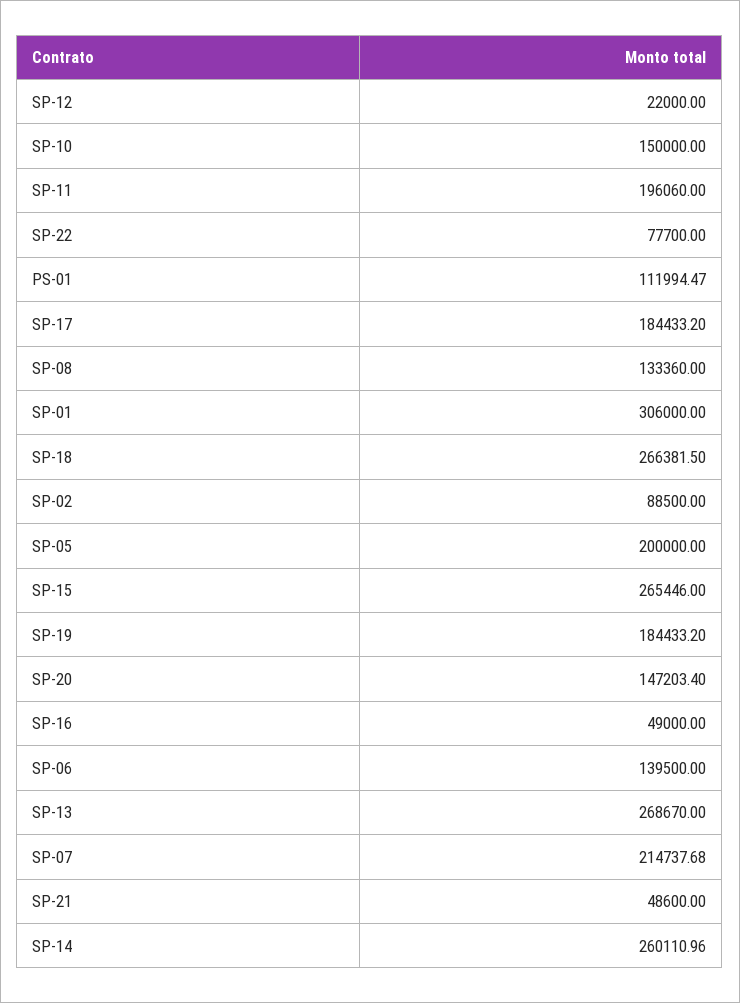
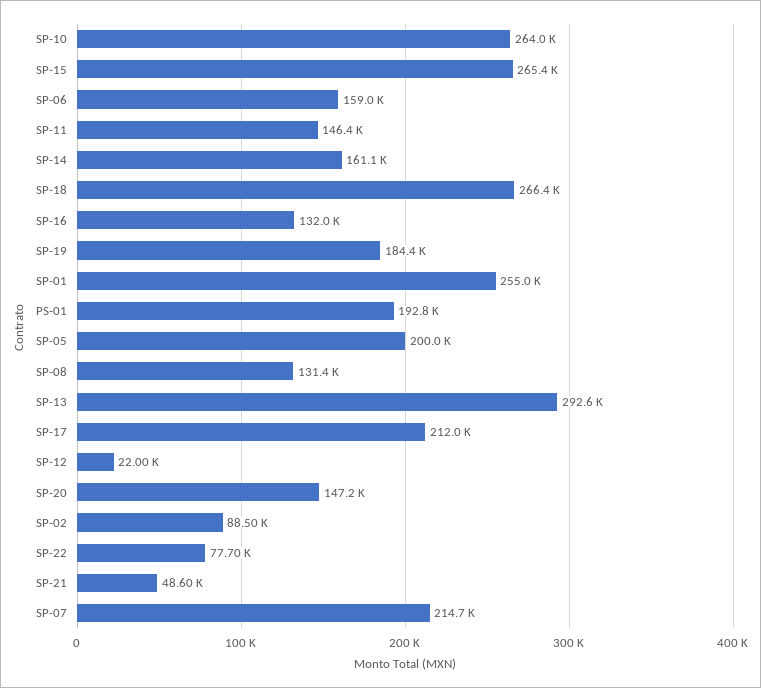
  {
    "SP-12": 22000,
-   "SP-10": 150000,
+   "SP-10": 264000,
-   "SP-11": 196060,
+   "SP-11": 146400,
    "SP-22": 77700,
-   "PS-01": 111994.47,
+   "PS-01": 192800,
-   "SP-17": 184433.2,
+   "SP-17": 212000,
-   "SP-08": 133360,
+   "SP-08": 131400,
-   "SP-01": 306000,
+   "SP-01": 255000,
    "SP-18": 266381.5,
    "SP-02": 88500,
    "SP-05": 200000,
    "SP-15": 265446,
    "SP-19": 184433.2,
    "SP-20": 147203.4,
-   "SP-16": 49000,
+   "SP-16": 132000,
-   "SP-06": 139500,
+   "SP-06": 159000,
-   "SP-13": 268670,
+   "SP-13": 292600,
    "SP-07": 214737.68,
    "SP-21": 48600,
-   "SP-14": 260110.96
+   "SP-14": 161100
  }

